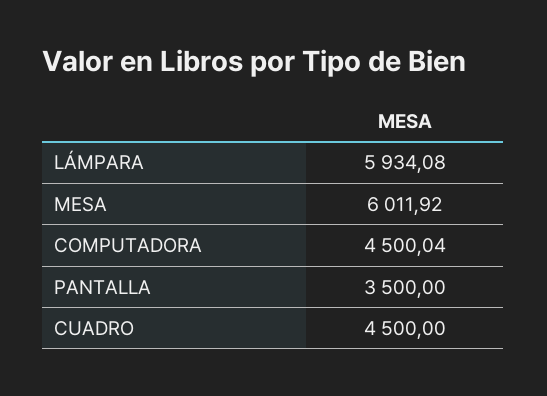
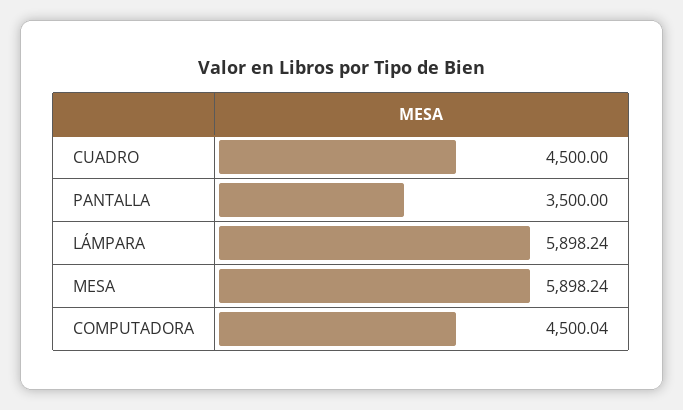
  {
-   "LÁMPARA": 5934.08,
+   "LÁMPARA": 5898.24,
-   "MESA": 6011.92,
+   "MESA": 5898.24,
    "COMPUTADORA": 4500.04,
    "PANTALLA": 3500,
    "CUADRO": 4500
  }

